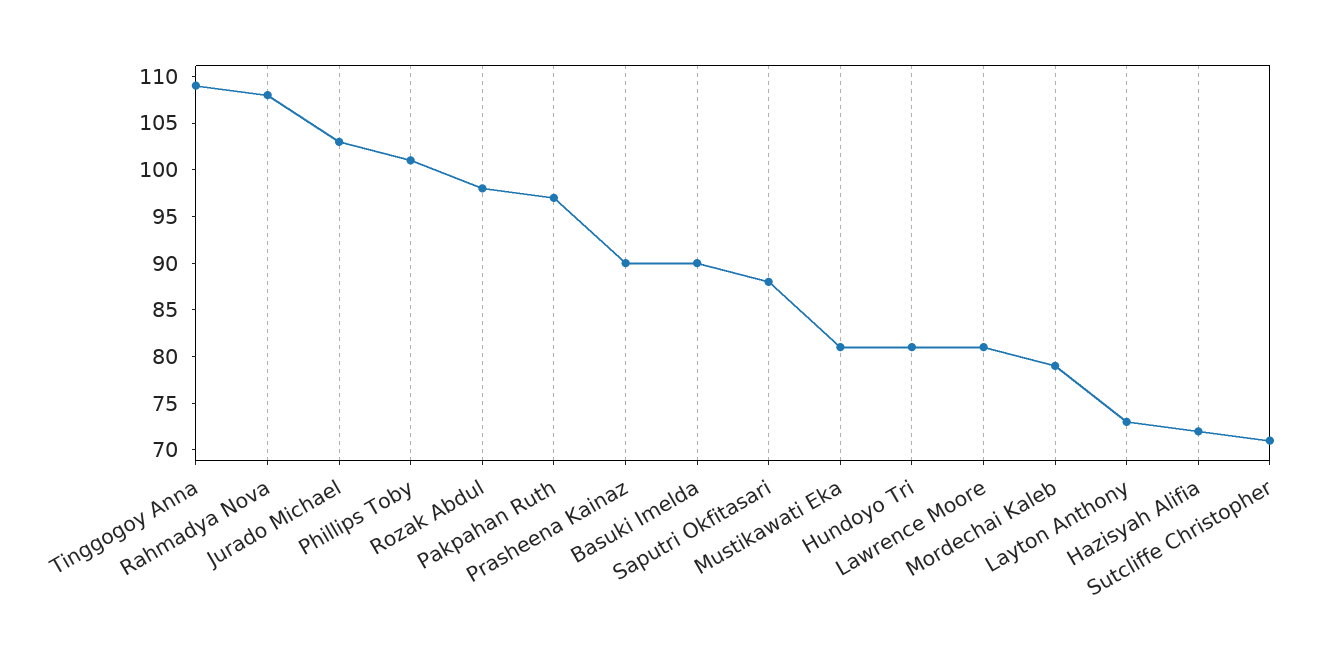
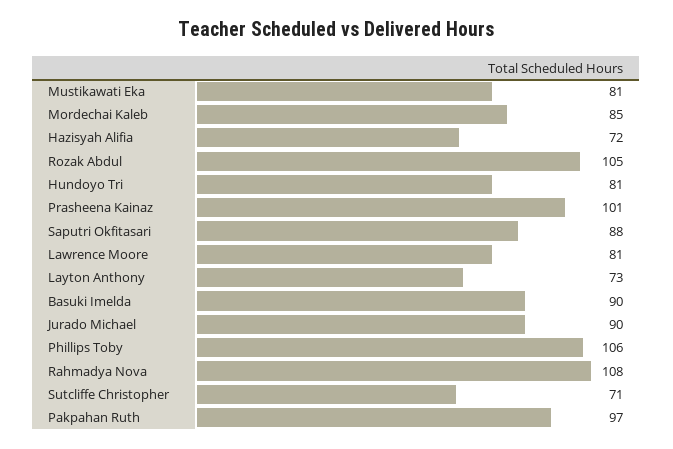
  {
-   "Tinggogoy Anna": 109,
    "Rahmadya Nova": 108,
-   "Jurado Michael": 103,
+   "Jurado Michael": 90,
-   "Phillips Toby": 101,
+   "Phillips Toby": 106,
-   "Rozak Abdul": 98,
+   "Rozak Abdul": 105,
    "Pakpahan Ruth": 97,
-   "Prasheena Kainaz": 90,
+   "Prasheena Kainaz": 101,
    "Basuki Imelda": 90,
    "Saputri Okfitasari": 88,
    "Mustikawati Eka": 81,
    "Hundoyo Tri": 81,
    "Lawrence Moore": 81,
-   "Mordechai Kaleb": 79,
+   "Mordechai Kaleb": 85,
    "Layton Anthony": 73,
    "Hazisyah Alifia": 72,
    "Sutcliffe Christopher": 71
  }

